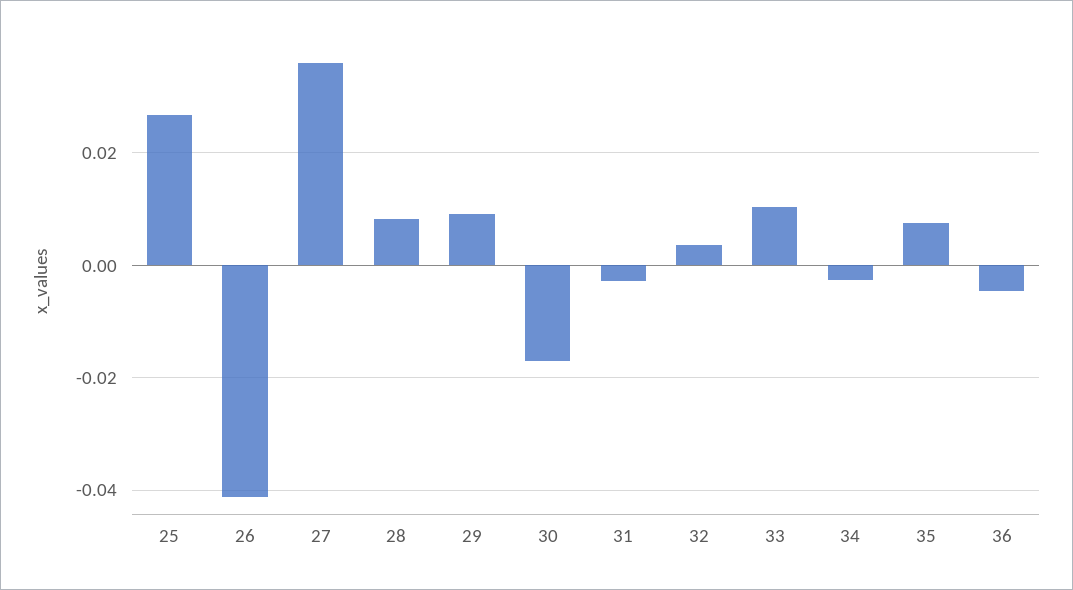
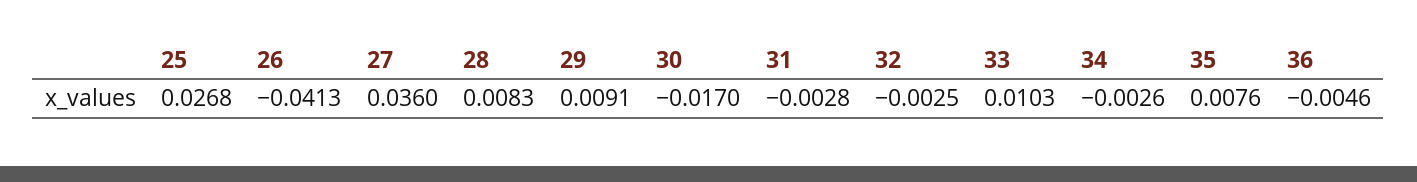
  {
    "25": 0.0268,
    "26": -0.0413,
    "27": 0.036,
    "28": 0.0083,
    "29": 0.0091,
    "30": -0.017,
    "31": -0.0028,
-   "32": 0.004,
+   "32": -0.0025,
    "33": 0.0103,
    "34": -0.0026,
    "35": 0.0076,
    "36": -0.0046
  }

